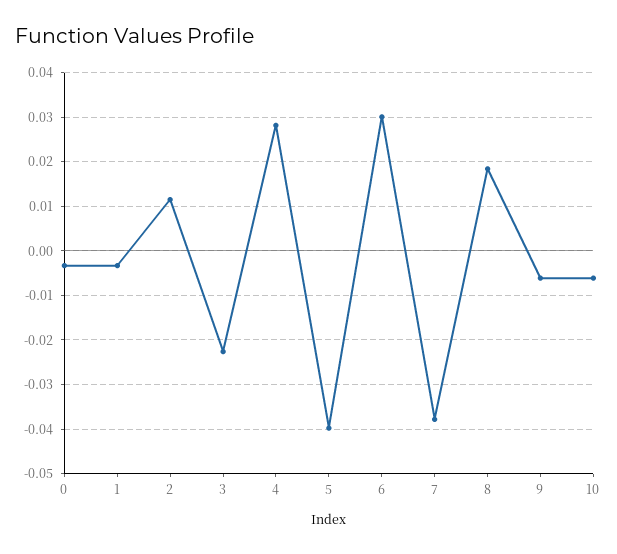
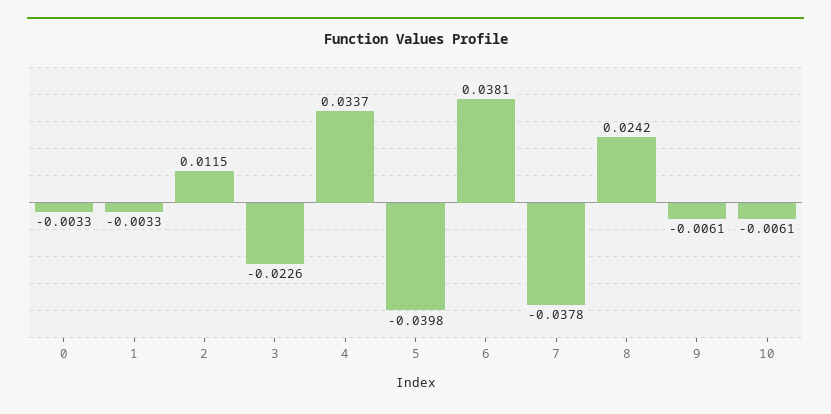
  {
    "0": -0.0033,
    "1": -0.0033,
    "2": 0.0115,
    "3": -0.0226,
-   "4": 0.028,
+   "4": 0.0337,
    "5": -0.0398,
-   "6": 0.03,
+   "6": 0.0381,
    "7": -0.0378,
-   "8": 0.018,
+   "8": 0.0242,
    "9": -0.0061,
    "10": -0.0061
  }

